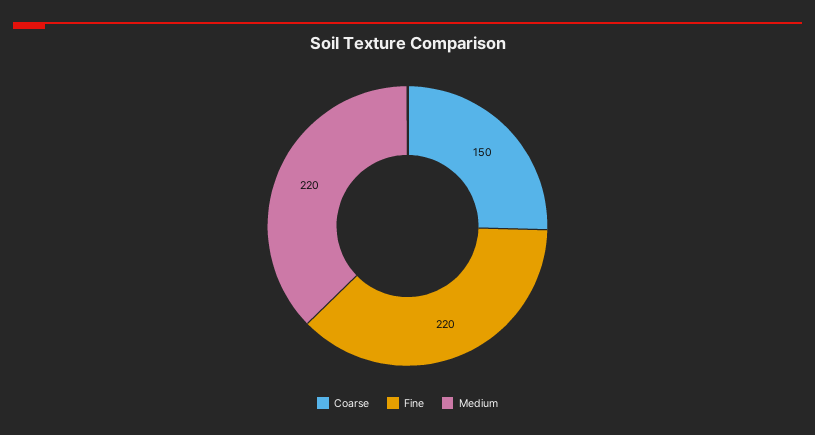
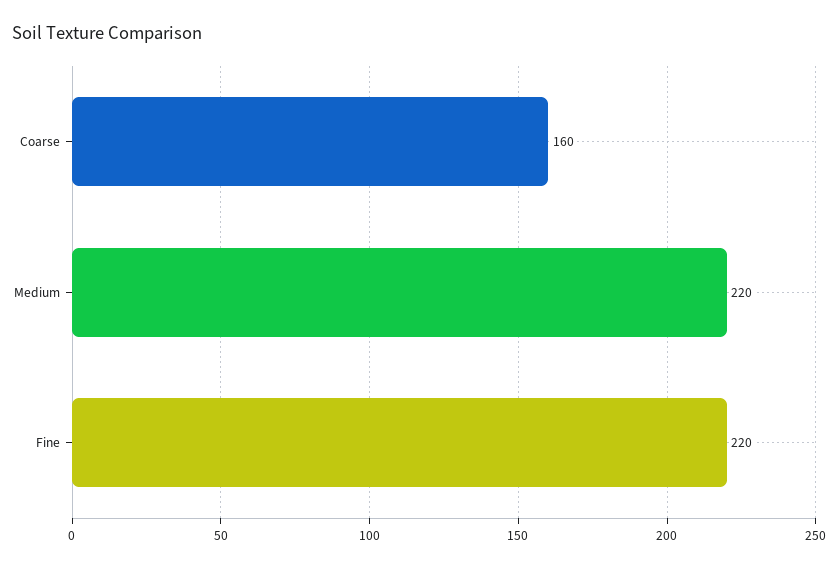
  {
-   "Coarse": 150,
+   "Coarse": 160,
    "Fine": 220,
    "Medium": 220
  }

